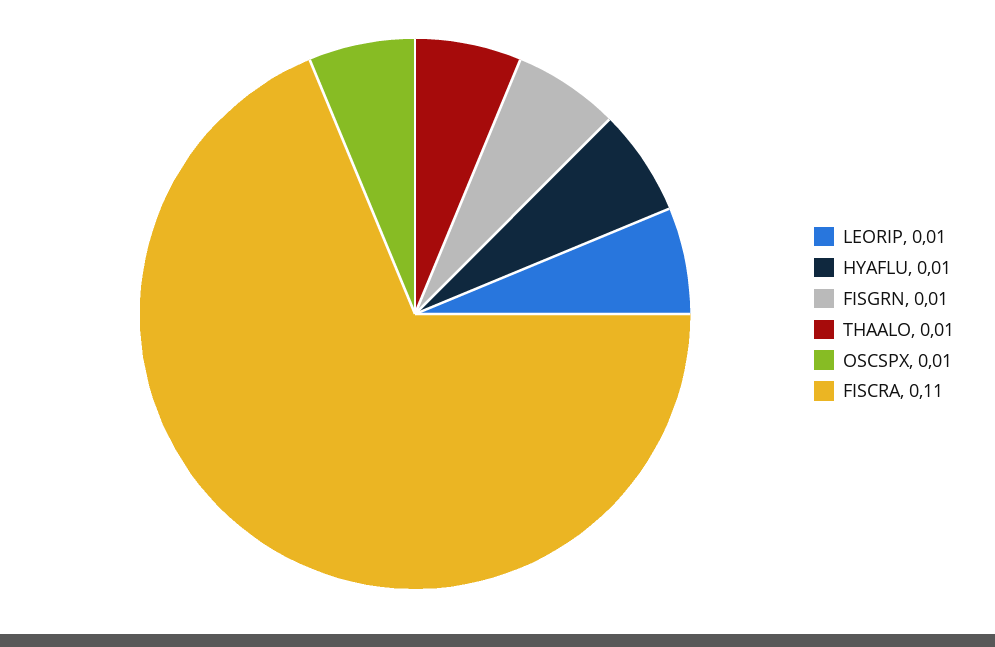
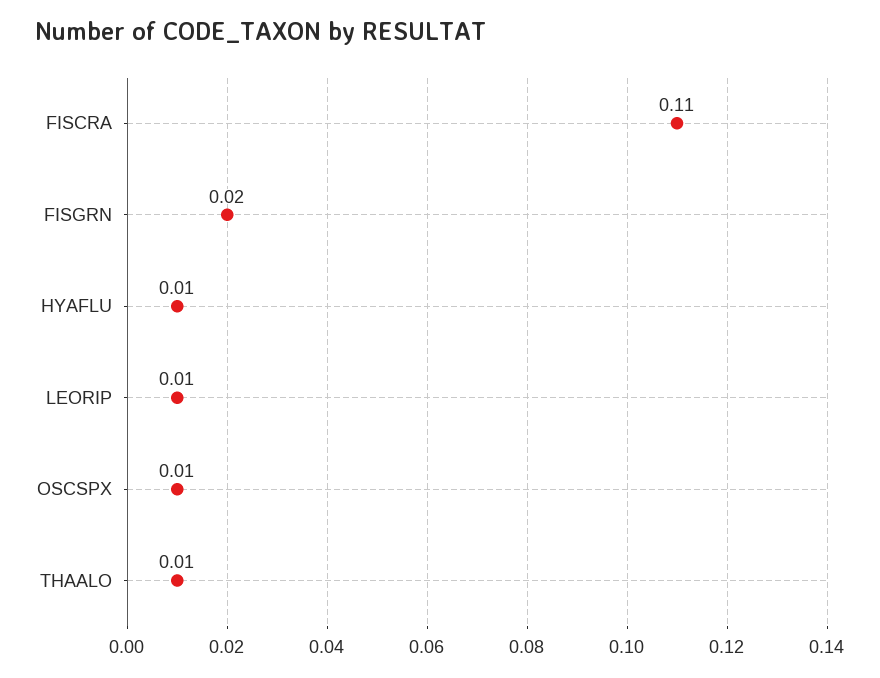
  {
    "LEORIP": 0.01,
    "HYAFLU": 0.01,
-   "FISGRN": 0.01,
+   "FISGRN": 0.02,
    "THAALO": 0.01,
    "OSCSPX": 0.01,
    "FISCRA": 0.11
  }

